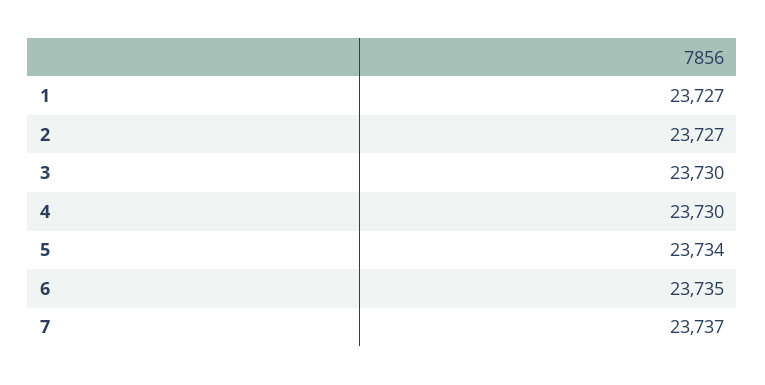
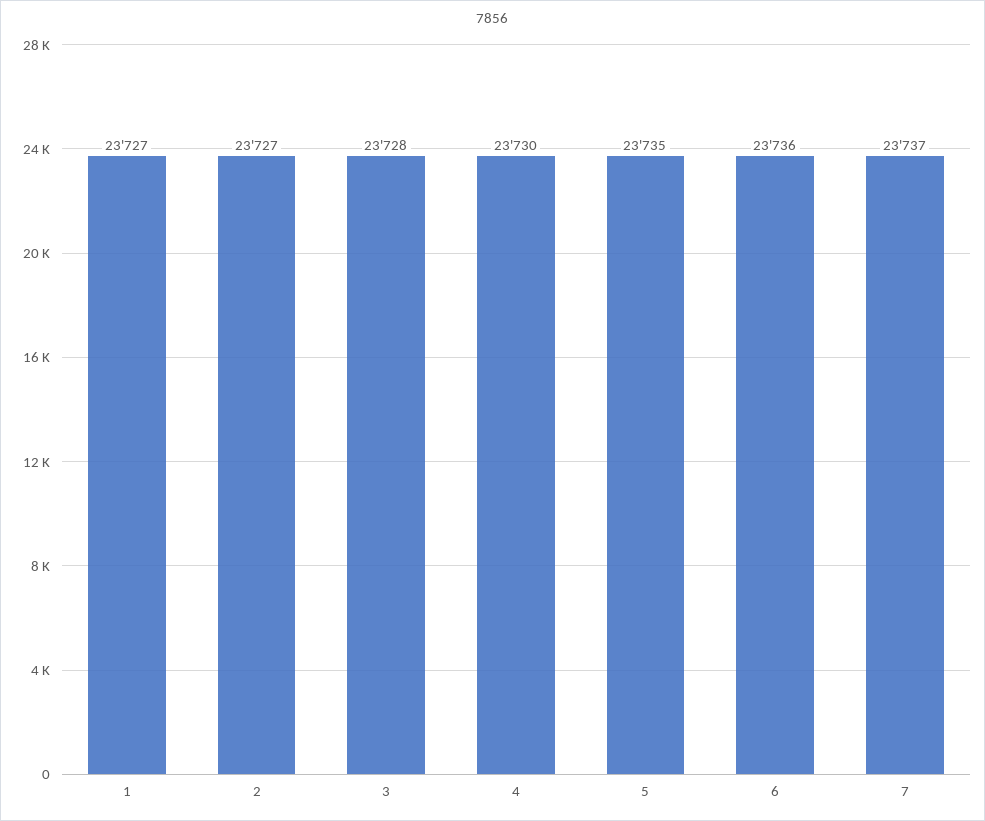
  {
    "1": 23727,
    "2": 23727,
-   "3": 23730,
+   "3": 23728,
    "4": 23730,
-   "5": 23734,
+   "5": 23735,
-   "6": 23735,
+   "6": 23736,
    "7": 23737
  }

